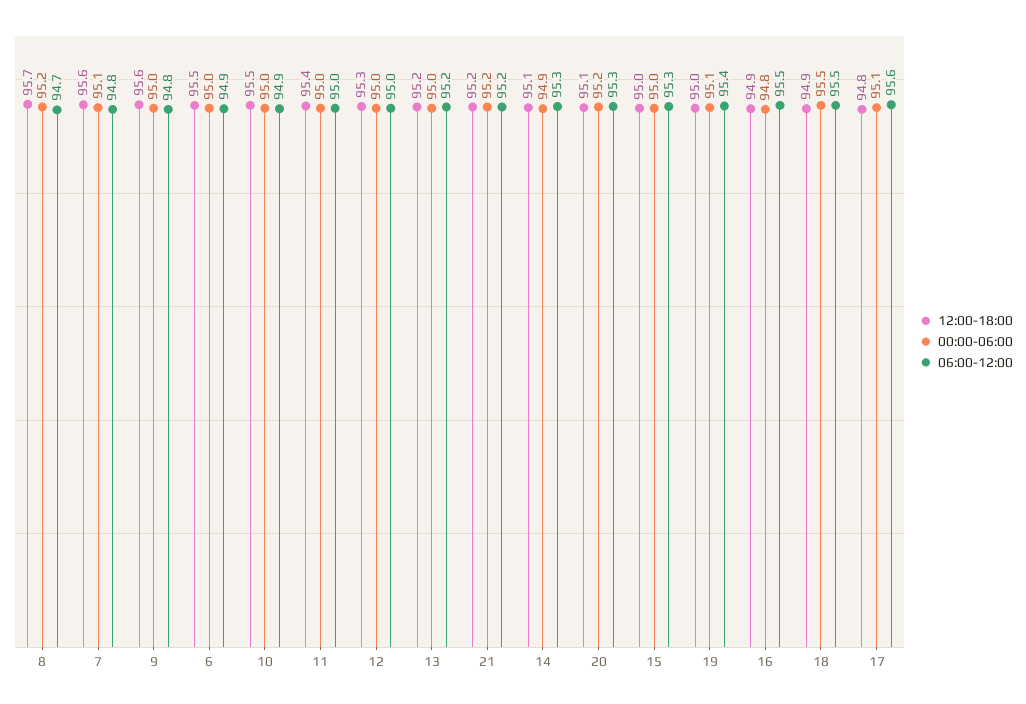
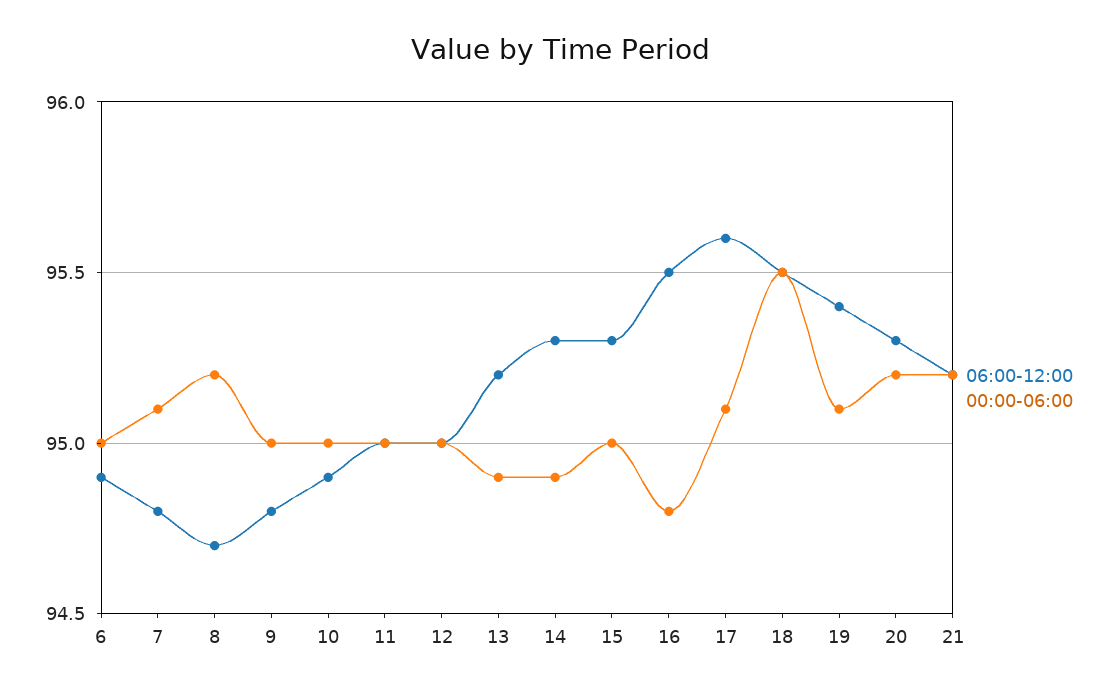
  {
-   "12:00-18:00": {
-     "8": 95.7,
-     "7": 95.6,
-     "9": 95.6,
-     "6": 95.5,
-     "10": 95.5,
-     "11": 95.4,
-     "12": 95.3,
-     "13": 95.2,
-     "21": 95.2,
-     "14": 95.1,
-     "20": 95.1,
-     "15": 95,
-     "19": 95,
-     "16": 94.9,
-     "18": 94.9,
-     "17": 94.8
-   },
    "00:00-06:00": {
      "8": 95.2,
      "7": 95.1,
      "9": 95,
      "6": 95,
      "10": 95,
      "11": 95,
      "12": 95,
-     "13": 95,
+     "13": 94.9,
      "21": 95.2,
      "14": 94.9,
      "20": 95.2,
      "15": 95,
      "19": 95.1,
      "16": 94.8,
      "18": 95.5,
      "17": 95.1
    },
    "06:00-12:00": {
      "8": 94.7,
      "7": 94.8,
      "9": 94.8,
      "6": 94.9,
      "10": 94.9,
      "11": 95,
      "12": 95,
      "13": 95.2,
      "21": 95.2,
      "14": 95.3,
      "20": 95.3,
      "15": 95.3,
      "19": 95.4,
      "16": 95.5,
      "18": 95.5,
      "17": 95.6
    }
  }

